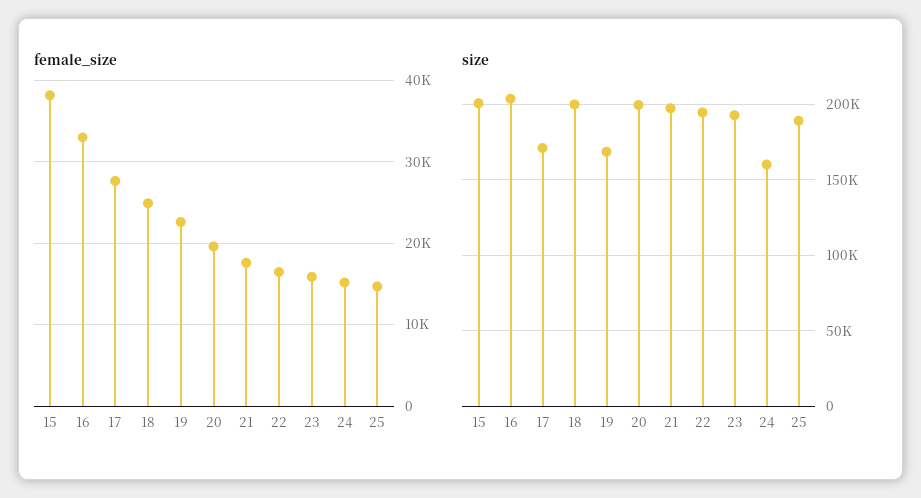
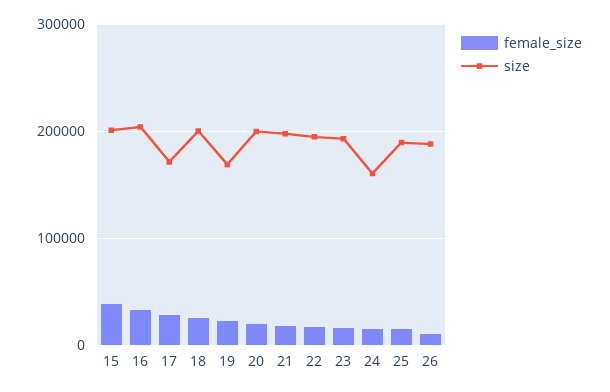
  {
    "female_size": {
      "15": 38000,
      "16": 33000,
      "17": 28000,
      "18": 25000,
      "19": 23000,
      "20": 20000,
      "21": 18000,
      "22": 16000,
      "23": 16000,
      "24": 15000,
-     "25": 15000
+     "25": 15000,
+     "26": 10000
    },
    "size": {
      "15": 200000,
      "16": 205000,
      "17": 170000,
      "18": 200000,
      "19": 170000,
      "20": 200000,
      "21": 200000,
      "22": 195000,
      "23": 195000,
      "24": 160000,
-     "25": 190000
+     "25": 190000,
+     "26": 190000
    }
  }

